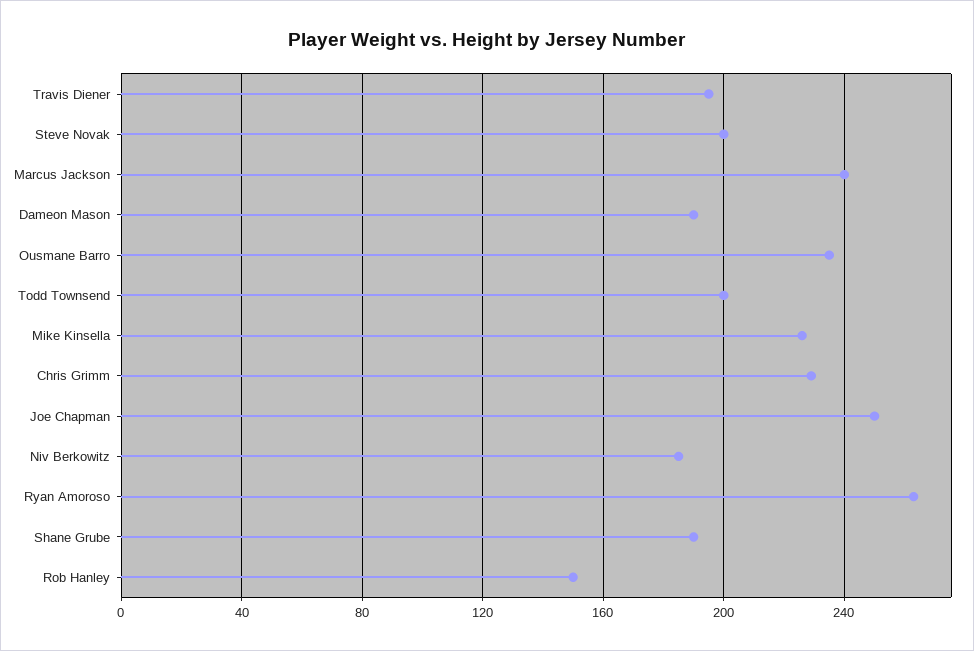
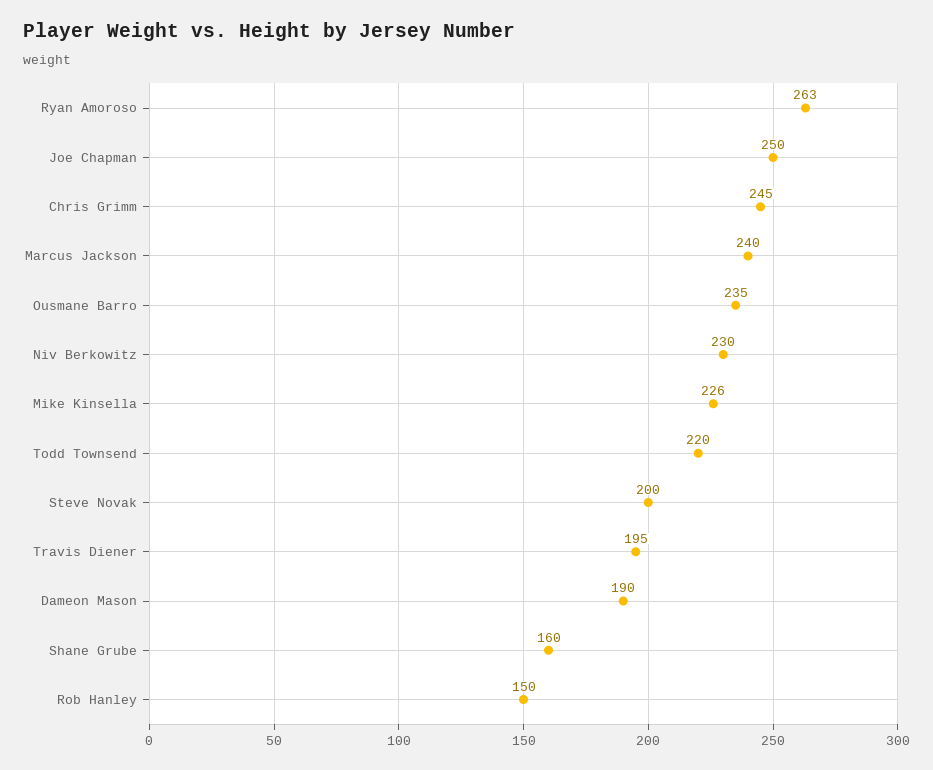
  {
    "Travis Diener": 195,
    "Steve Novak": 200,
    "Marcus Jackson": 240,
    "Dameon Mason": 190,
    "Ousmane Barro": 235,
-   "Todd Townsend": 200,
+   "Todd Townsend": 220,
    "Mike Kinsella": 226,
-   "Chris Grimm": 230,
+   "Chris Grimm": 245,
    "Joe Chapman": 250,
-   "Niv Berkowitz": 185,
+   "Niv Berkowitz": 230,
    "Ryan Amoroso": 263,
-   "Shane Grube": 190,
+   "Shane Grube": 160,
    "Rob Hanley": 150
  }

